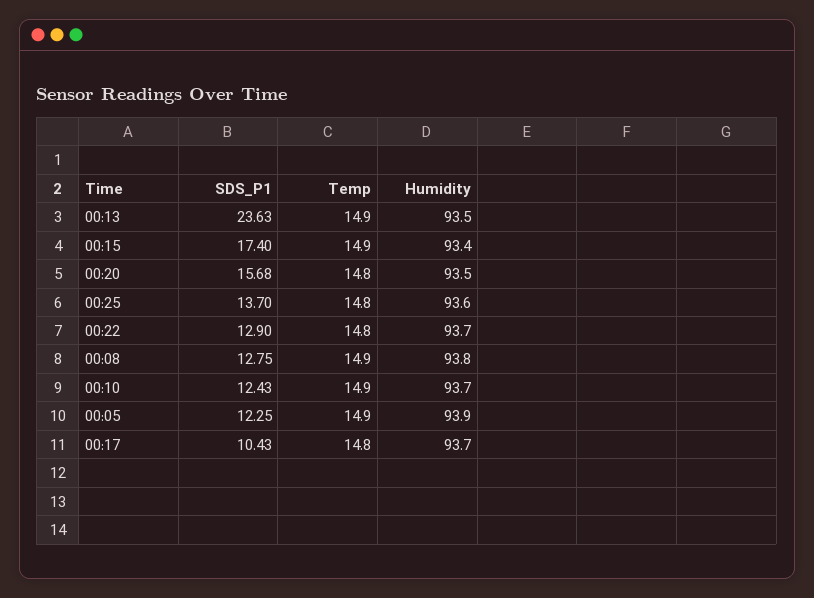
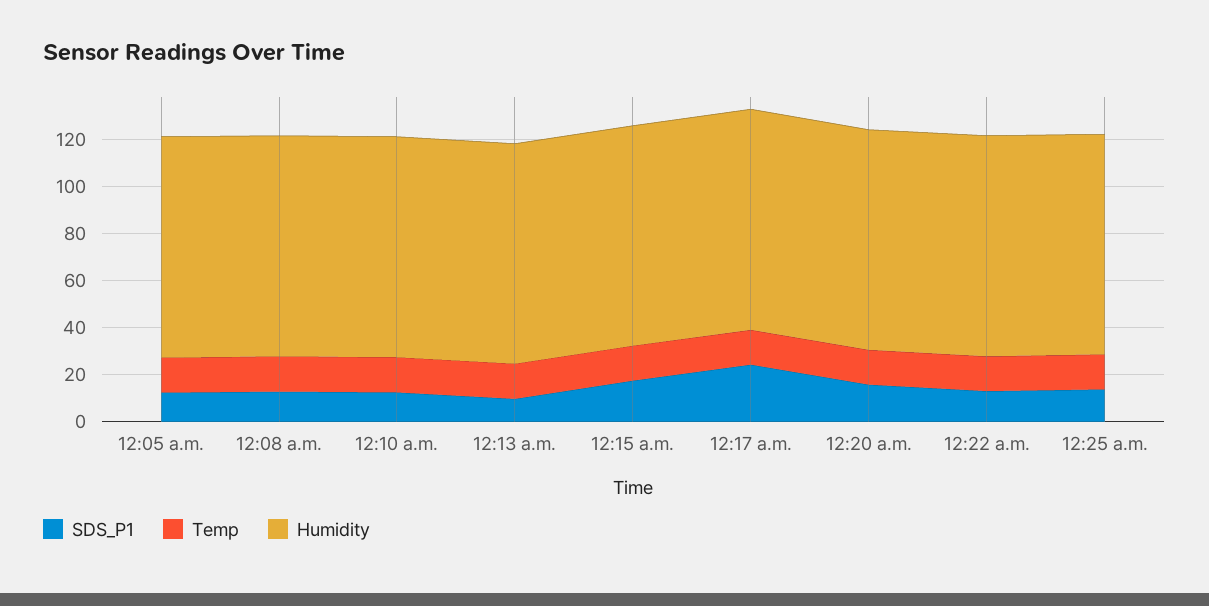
  {
    "SDS_P1": {
-     "00:13": 23.63,
+     "00:13": 10,
      "00:15": 17.4,
      "00:20": 15.68,
      "00:25": 13.7,
      "00:22": 12.9,
      "00:08": 12.75,
      "00:10": 12.43,
      "00:05": 12.25,
-     "00:17": 10.43
+     "00:17": 25
    },
    "Temp": {
      "00:13": 14.9,
      "00:15": 14.9,
      "00:20": 14.8,
      "00:25": 14.8,
      "00:22": 14.8,
      "00:08": 14.9,
      "00:10": 14.9,
      "00:05": 14.9,
      "00:17": 14.8
    },
    "Humidity": {
      "00:13": 93.5,
      "00:15": 93.4,
      "00:20": 93.5,
      "00:25": 93.6,
      "00:22": 93.7,
      "00:08": 93.8,
      "00:10": 93.7,
      "00:05": 93.9,
      "00:17": 93.7
    }
  }

